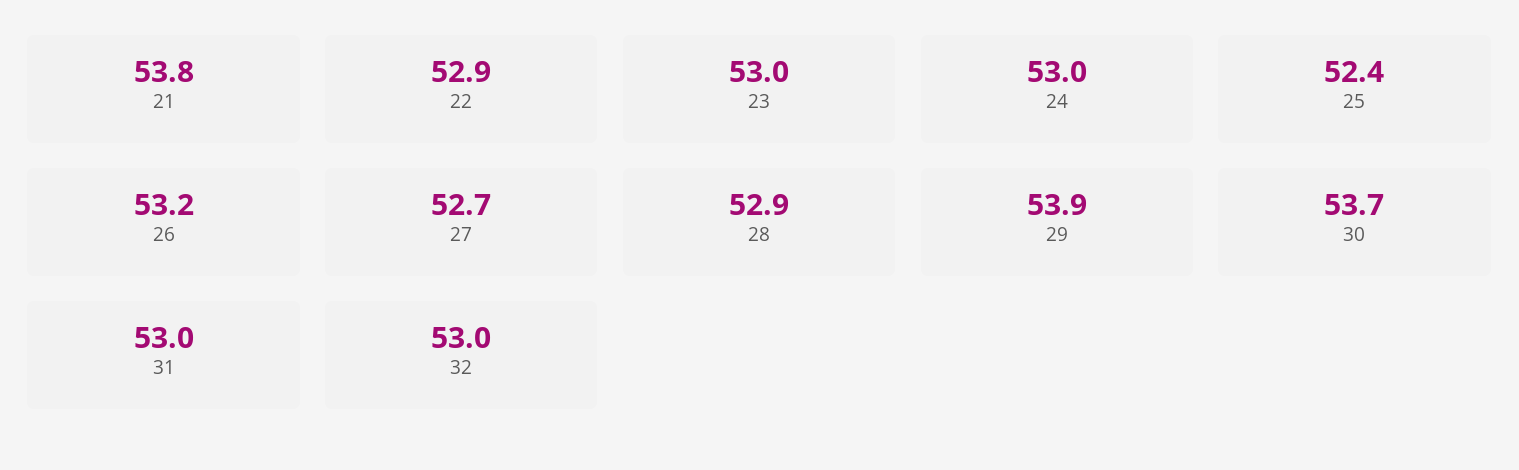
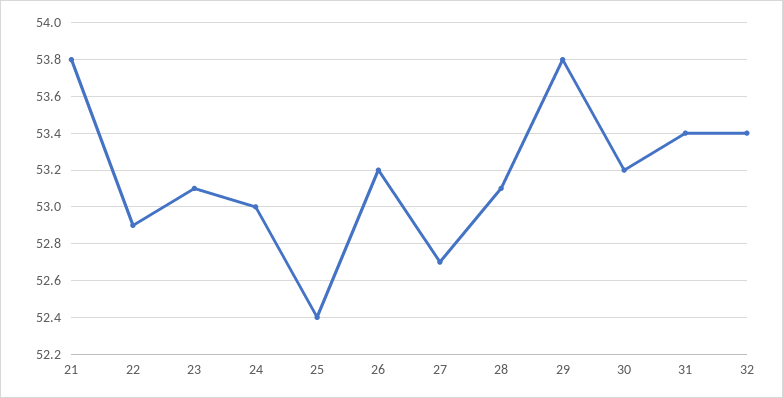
  {
    "21": 53.8,
    "22": 52.9,
-   "23": 53,
+   "23": 53.1,
    "24": 53,
    "25": 52.4,
    "26": 53.2,
    "27": 52.7,
-   "28": 52.9,
+   "28": 53.1,
-   "29": 53.9,
+   "29": 53.8,
-   "30": 53.7,
+   "30": 53.2,
-   "31": 53,
+   "31": 53.4,
-   "32": 53
+   "32": 53.4
  }

